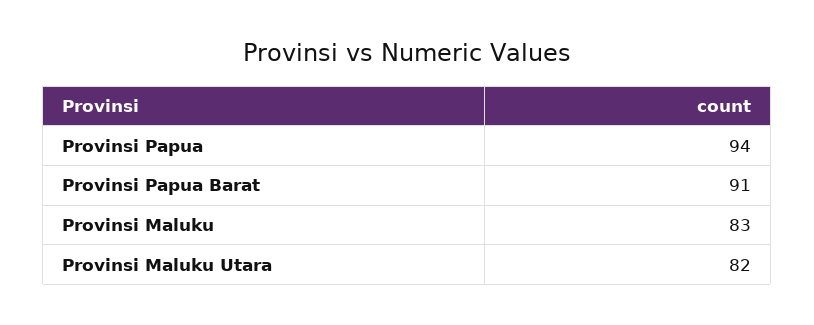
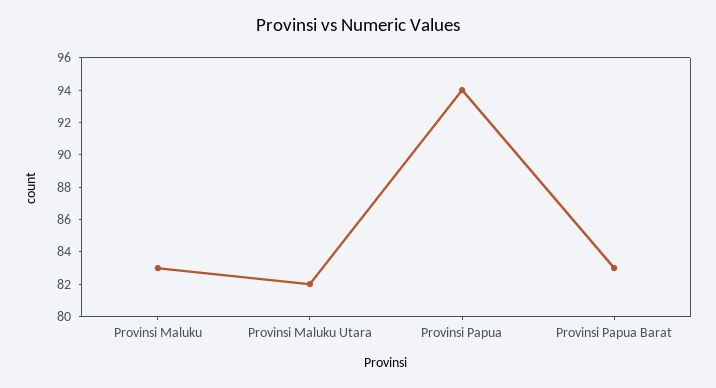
  {
    "Provinsi Papua": 94,
-   "Provinsi Papua Barat": 91,
+   "Provinsi Papua Barat": 83,
    "Provinsi Maluku": 83,
    "Provinsi Maluku Utara": 82
  }

